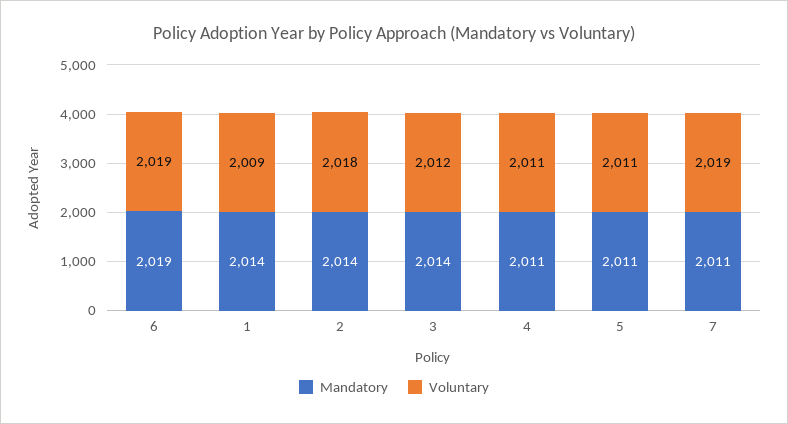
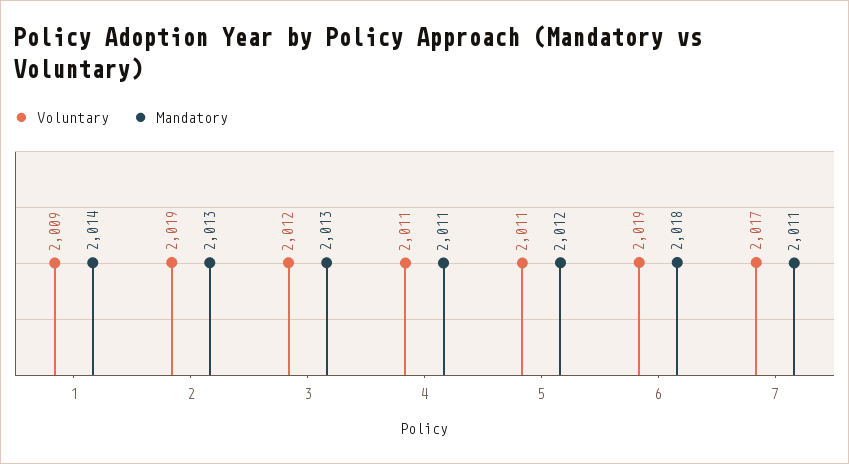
  {
    "Mandatory": {
-     "6": 2019,
+     "6": 2018,
      "1": 2014,
-     "2": 2014,
+     "2": 2013,
-     "3": 2014,
+     "3": 2013,
      "4": 2011,
-     "5": 2011,
+     "5": 2012,
      "7": 2011
    },
    "Voluntary": {
      "6": 2019,
      "1": 2009,
-     "2": 2018,
+     "2": 2019,
      "3": 2012,
      "4": 2011,
      "5": 2011,
-     "7": 2019
+     "7": 2017
    }
  }

